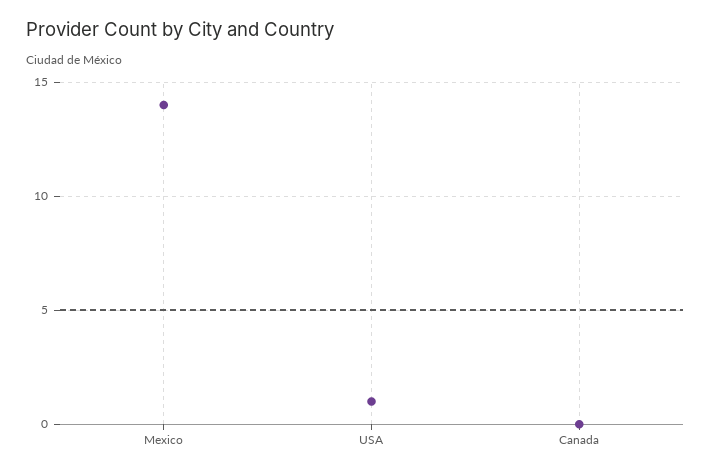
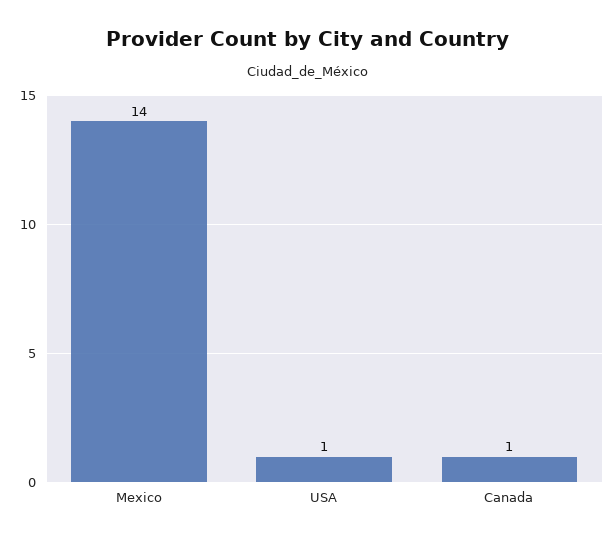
  {
    "Mexico": 14,
    "USA": 1,
-   "Canada": 0
+   "Canada": 1
  }

